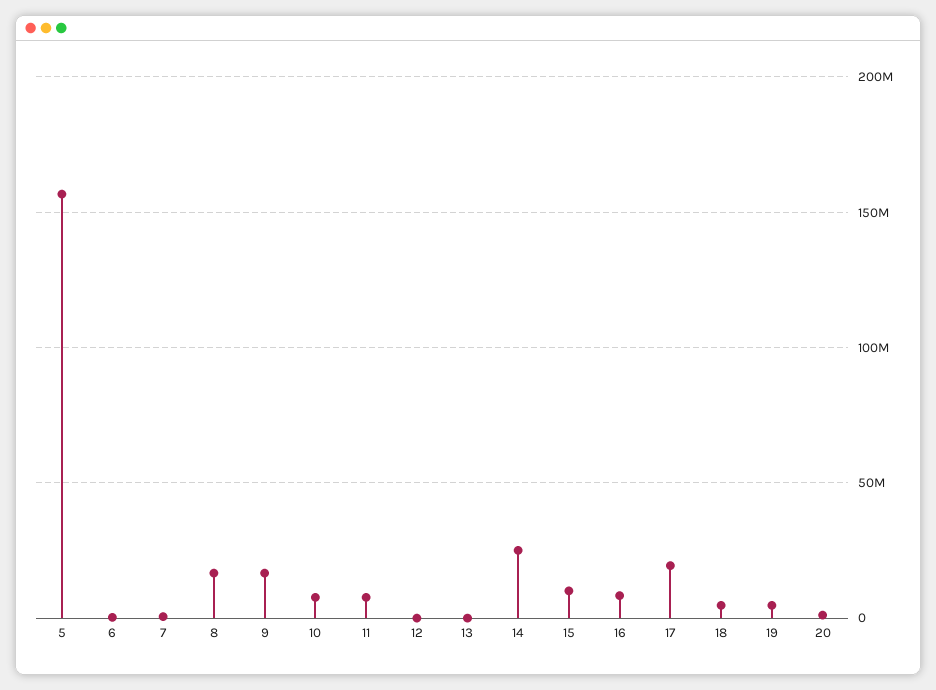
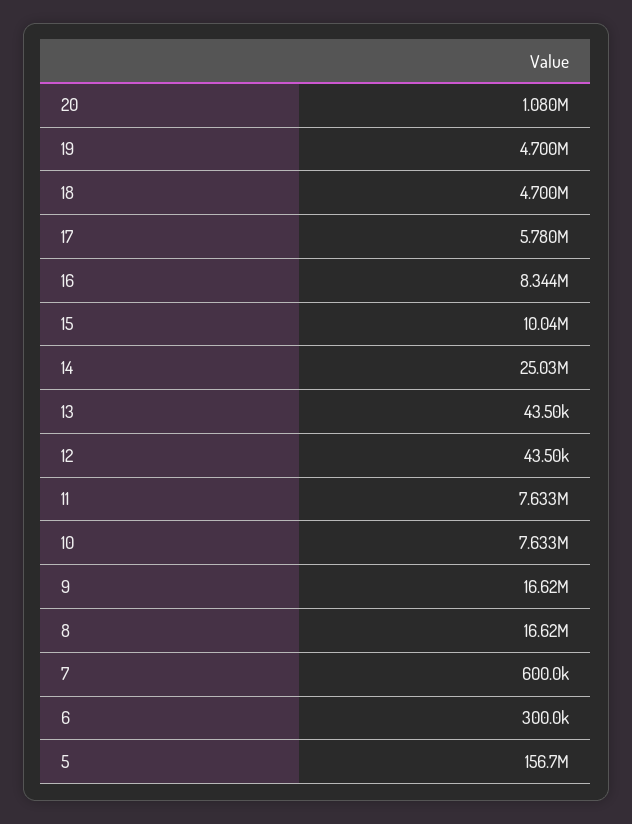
  {
    "5": 156700000,
    "6": 300000,
    "7": 600000,
    "8": 16620000,
    "9": 16620000,
    "10": 7633000,
    "11": 7633000,
    "12": 43500,
    "13": 43500,
    "14": 25030000,
    "15": 10040000,
    "16": 8344000,
-   "17": 20000000,
+   "17": 5780000,
    "18": 4700000,
    "19": 4700000,
    "20": 1080000
  }

